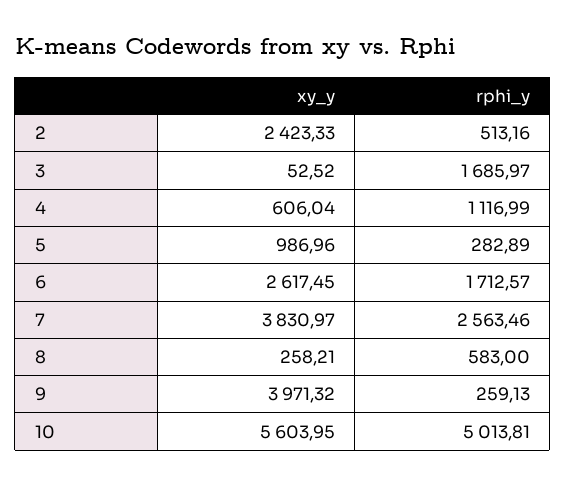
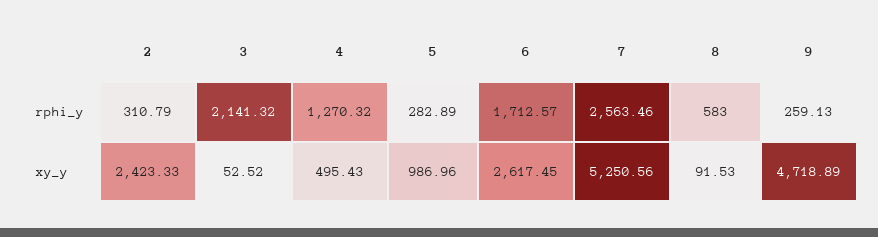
  {
    "xy_y": {
      "2": 2423.33,
      "3": 52.52,
-     "4": 606.04,
+     "4": 495.43,
      "5": 986.96,
      "6": 2617.45,
-     "7": 3830.97,
+     "7": 5250.56,
-     "8": 258.21,
+     "8": 91.53,
-     "9": 3971.32,
+     "9": 4718.89
-     "10": 5603.95
    },
    "rphi_y": {
-     "2": 513.16,
+     "2": 310.79,
-     "3": 1685.97,
+     "3": 2141.32,
-     "4": 1116.99,
+     "4": 1270.32,
      "5": 282.89,
      "6": 1712.57,
      "7": 2563.46,
      "8": 583,
-     "9": 259.13,
+     "9": 259.13
-     "10": 5013.81
    }
  }

